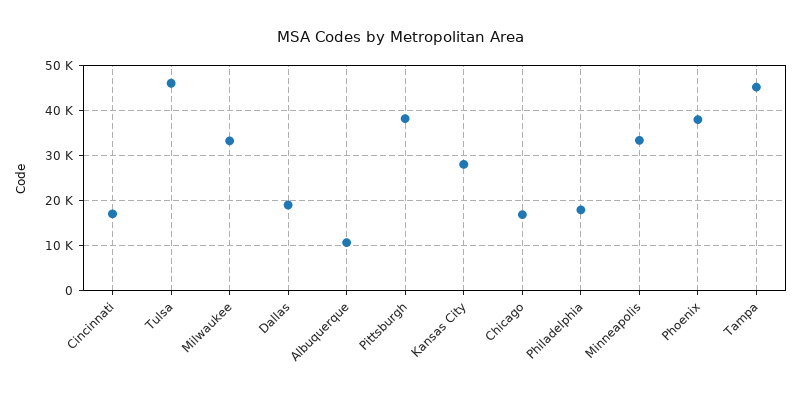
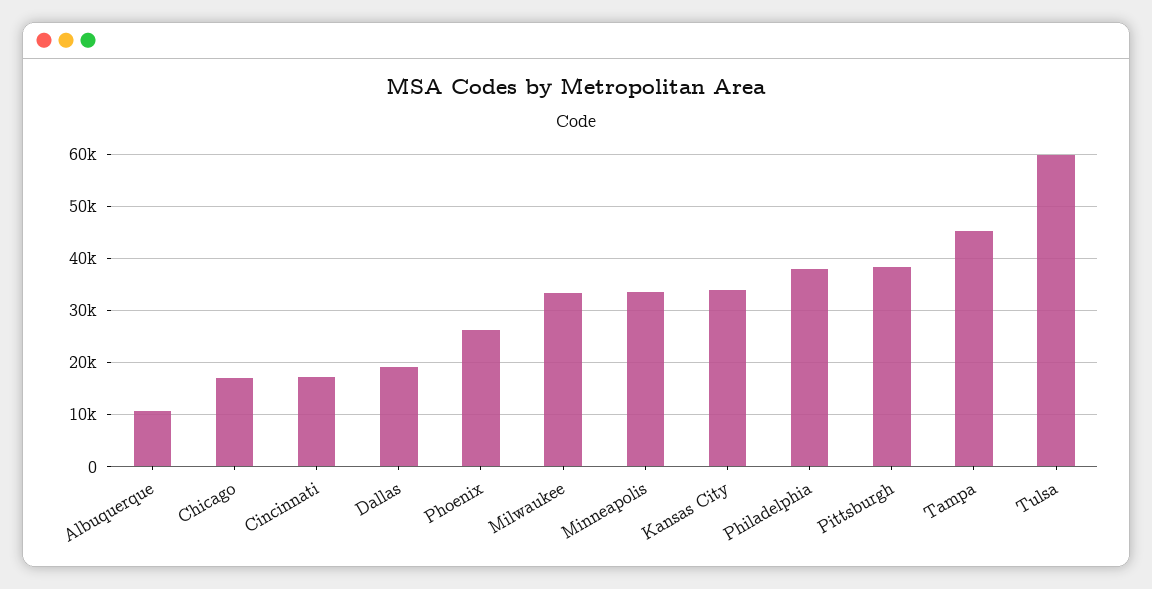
  {
    "Cincinnati": 18000,
-   "Tulsa": 46000,
+   "Tulsa": 60000,
    "Milwaukee": 34000,
    "Dallas": 20000,
    "Albuquerque": 10000,
    "Pittsburgh": 38000,
-   "Kansas City": 28000,
+   "Kansas City": 34000,
    "Chicago": 16000,
-   "Philadelphia": 18000,
+   "Philadelphia": 38000,
    "Minneapolis": 34000,
-   "Phoenix": 38000,
+   "Phoenix": 26000,
    "Tampa": 46000
  }

